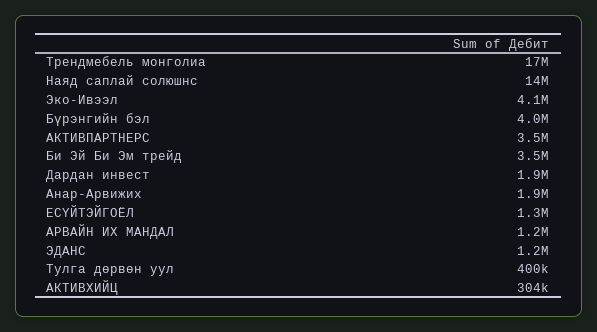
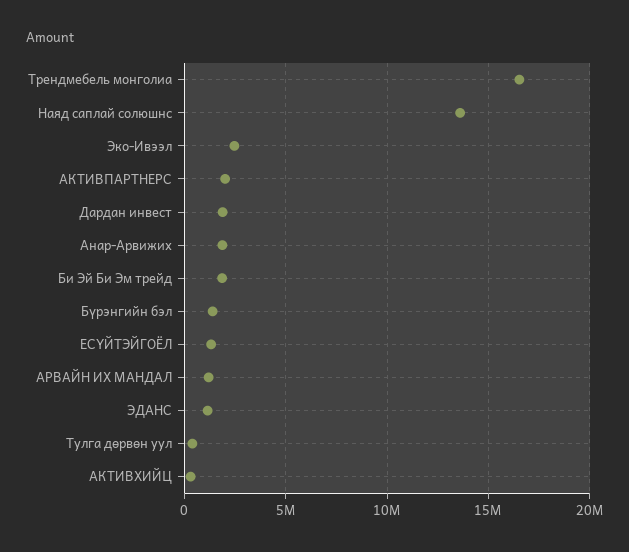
  {
    "Трендмебель монголиа": 17000000,
    "Наяд саплай солюшнс": 14000000,
-   "Эко-Ивээл": 4100000,
+   "Эко-Ивээл": 2500000,
-   "Бүрэнгийн бэл": 4000000,
+   "Бүрэнгийн бэл": 1500000,
-   "АКТИВПАРТНЕРС": 3500000,
+   "АКТИВПАРТНЕРС": 2000000,
-   "Би Эй Би Эм трейд": 3500000,
+   "Би Эй Би Эм трейд": 2000000,
    "Дардан инвест": 1900000,
    "Анар-Арвижих": 1900000,
    "ЕСҮЙТЭЙГОЁЛ": 1300000,
    "АРВАЙН ИХ МАНДАЛ": 1200000,
    "ЭДАНС": 1200000,
    "Тулга дөрвөн уул": 400000,
    "АКТИВХИЙЦ": 304000
  }

